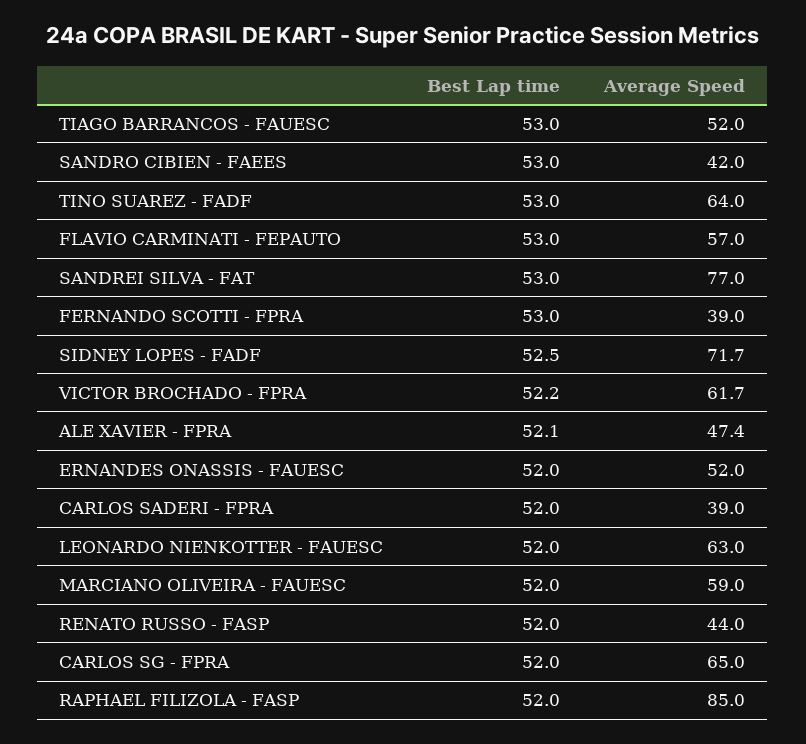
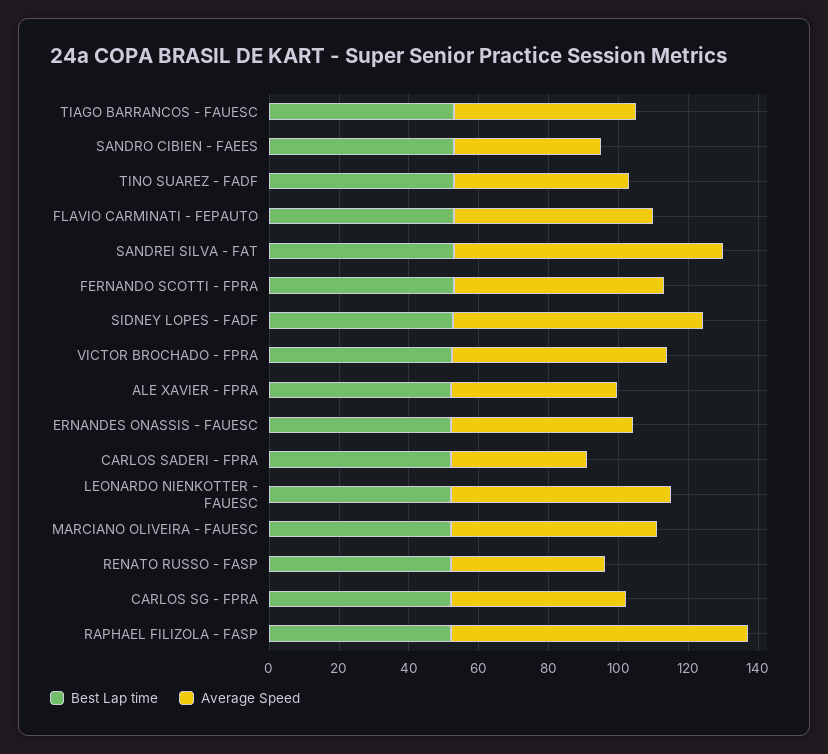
  {
    "Best Lap time": {
      "TIAGO BARRANCOS - FAUESC": 53,
      "SANDRO CIBIEN - FAEES": 53,
      "TINO SUAREZ - FADF": 53,
      "FLAVIO CARMINATI - FEPAUTO": 53,
      "SANDREI SILVA - FAT": 53,
      "FERNANDO SCOTTI - FPRA": 53,
      "SIDNEY LOPES - FADF": 52.5,
      "VICTOR BROCHADO - FPRA": 52.2,
      "ALE XAVIER - FPRA": 52.1,
      "ERNANDES ONASSIS - FAUESC": 52,
      "CARLOS SADERI - FPRA": 52,
      "LEONARDO NIENKOTTER - FAUESC": 52,
      "MARCIANO OLIVEIRA - FAUESC": 52,
      "RENATO RUSSO - FASP": 52,
      "CARLOS SG - FPRA": 52,
      "RAPHAEL FILIZOLA - FASP": 52
    },
    "Average Speed": {
      "TIAGO BARRANCOS - FAUESC": 52,
      "SANDRO CIBIEN - FAEES": 42,
-     "TINO SUAREZ - FADF": 64,
+     "TINO SUAREZ - FADF": 50,
      "FLAVIO CARMINATI - FEPAUTO": 57,
      "SANDREI SILVA - FAT": 77,
-     "FERNANDO SCOTTI - FPRA": 39,
+     "FERNANDO SCOTTI - FPRA": 60,
      "SIDNEY LOPES - FADF": 71.7,
      "VICTOR BROCHADO - FPRA": 61.7,
      "ALE XAVIER - FPRA": 47.4,
      "ERNANDES ONASSIS - FAUESC": 52,
      "CARLOS SADERI - FPRA": 39,
      "LEONARDO NIENKOTTER - FAUESC": 63,
      "MARCIANO OLIVEIRA - FAUESC": 59,
      "RENATO RUSSO - FASP": 44,
-     "CARLOS SG - FPRA": 65,
+     "CARLOS SG - FPRA": 50,
      "RAPHAEL FILIZOLA - FASP": 85
    }
  }

